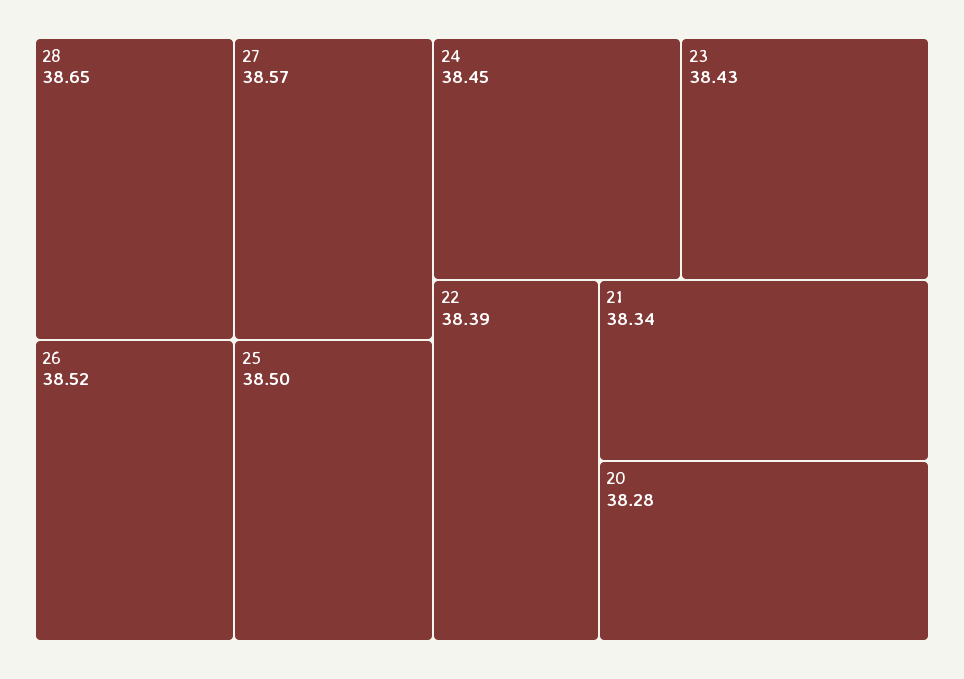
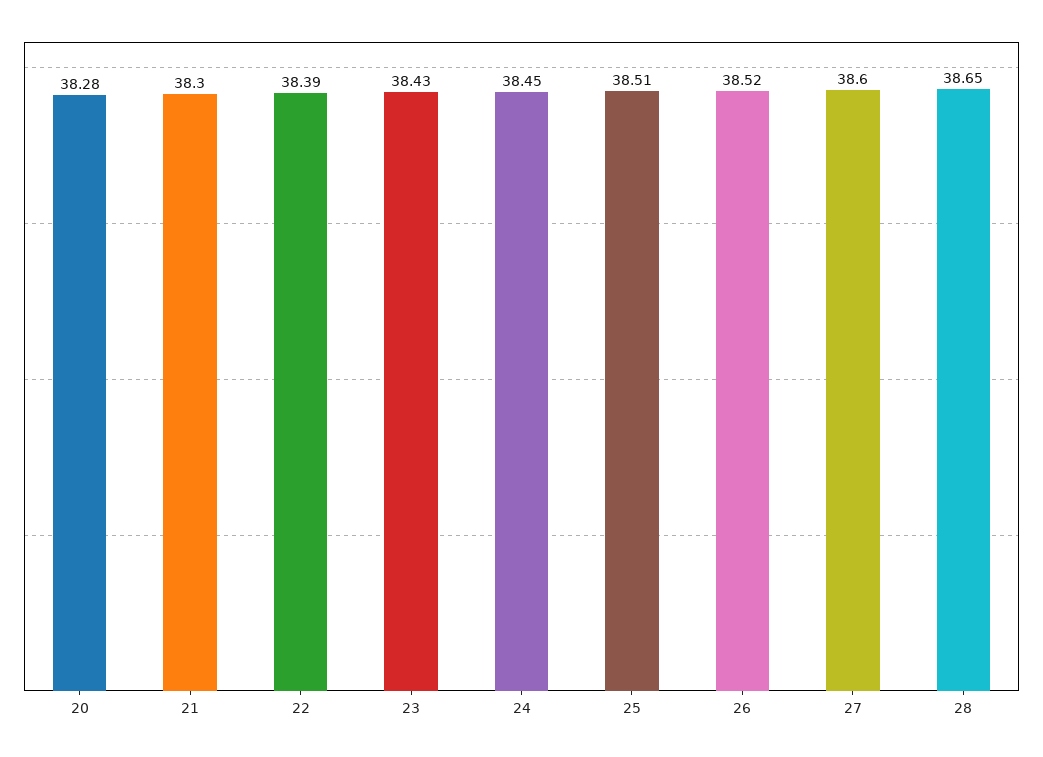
  {
    "28": 38.65,
-   "27": 38.57,
+   "27": 38.6,
    "26": 38.52,
-   "25": 38.5,
+   "25": 38.51,
    "24": 38.45,
    "23": 38.43,
    "22": 38.39,
-   "21": 38.34,
+   "21": 38.3,
    "20": 38.28
  }

